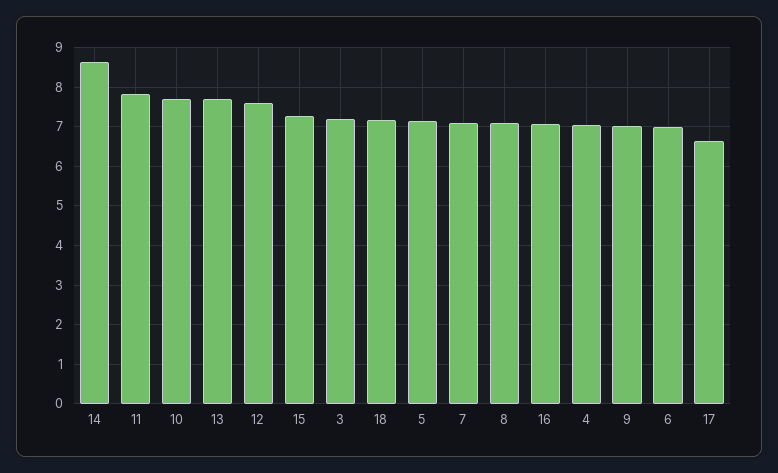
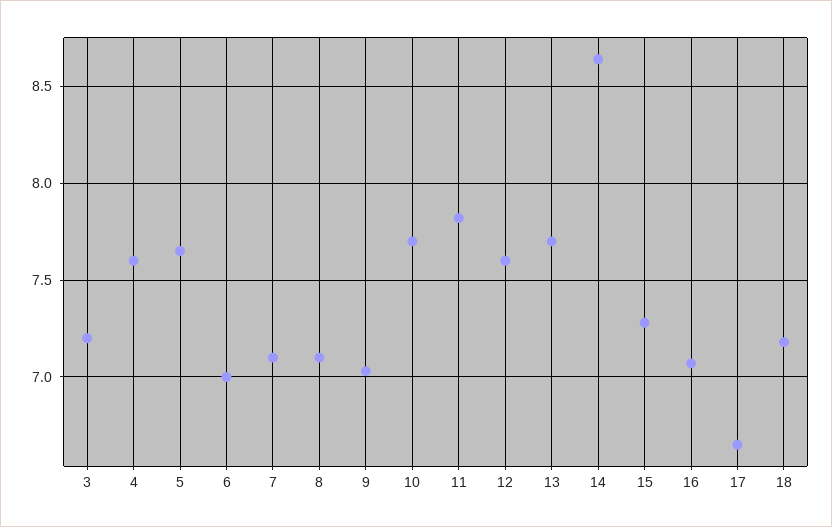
  {
    "14": 8.65,
    "11": 7.8,
    "10": 7.7,
    "13": 7.7,
    "12": 7.6,
    "15": 7.3,
    "3": 7.2,
    "18": 7.2,
-   "5": 7.2,
+   "5": 7.65,
    "7": 7.1,
    "8": 7.1,
    "16": 7.05,
-   "4": 7,
+   "4": 7.6,
    "9": 7.05,
    "6": 7,
    "17": 6.65
  }

